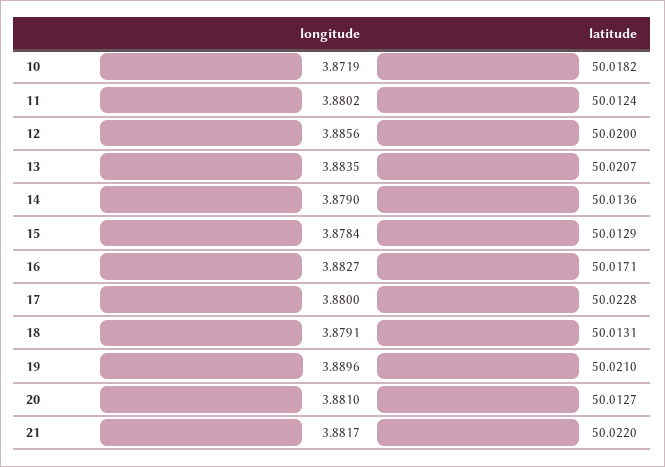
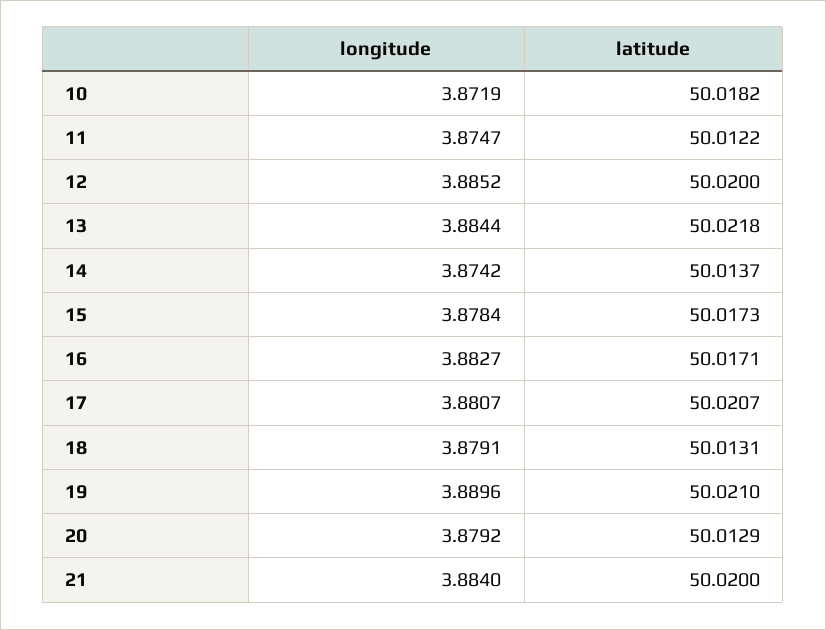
  {
    "longitude": {
      "10": 3.8719,
-     "11": 3.8802,
+     "11": 3.8747,
-     "12": 3.8856,
+     "12": 3.8852,
-     "13": 3.8835,
+     "13": 3.8844,
-     "14": 3.879,
+     "14": 3.8742,
      "15": 3.8784,
      "16": 3.8827,
-     "17": 3.88,
+     "17": 3.8807,
      "18": 3.8791,
      "19": 3.8896,
-     "20": 3.881,
+     "20": 3.8792,
-     "21": 3.8817
+     "21": 3.884
    },
    "latitude": {
      "10": 50.0182,
-     "11": 50.0124,
+     "11": 50.0122,
      "12": 50.02,
-     "13": 50.0207,
+     "13": 50.0218,
-     "14": 50.0136,
+     "14": 50.0137,
-     "15": 50.0129,
+     "15": 50.0173,
      "16": 50.0171,
-     "17": 50.0228,
+     "17": 50.0207,
      "18": 50.0131,
      "19": 50.021,
-     "20": 50.0127,
+     "20": 50.0129,
-     "21": 50.022
+     "21": 50.02
    }
  }

